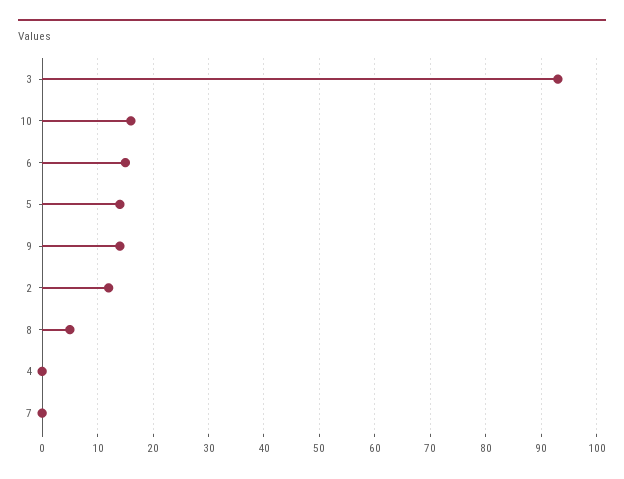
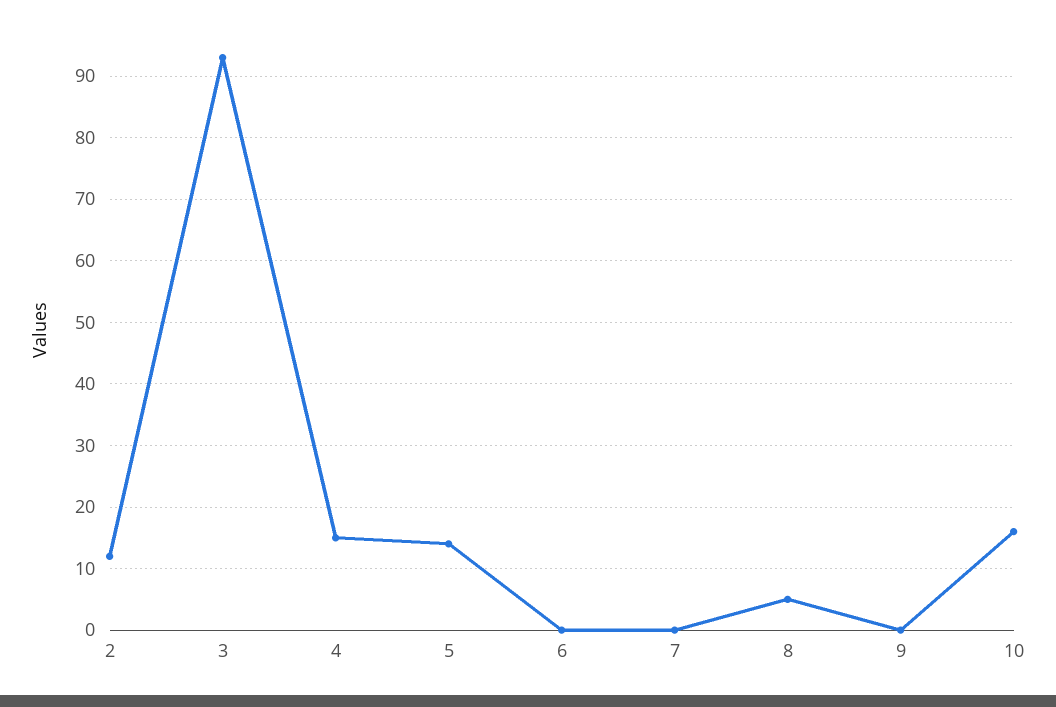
  {
    "3": 93,
    "10": 16,
-   "6": 15,
+   "6": 0,
    "5": 14,
-   "9": 15,
+   "9": 0,
    "2": 12,
    "8": 5,
-   "4": 0,
+   "4": 15,
    "7": 0
  }

